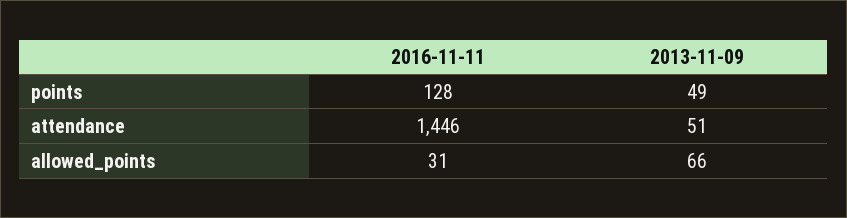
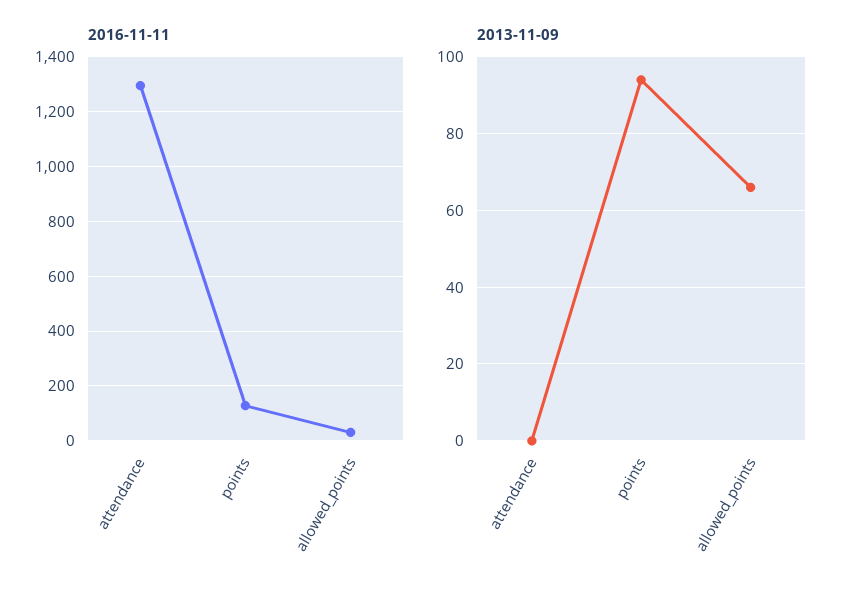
  {
    "2016-11-11": {
      "points": 128,
-     "attendance": 1446,
+     "attendance": 1300,
      "allowed_points": 31
    },
    "2013-11-09": {
-     "points": 49,
+     "points": 95,
-     "attendance": 51,
+     "attendance": 0,
      "allowed_points": 66
    }
  }

